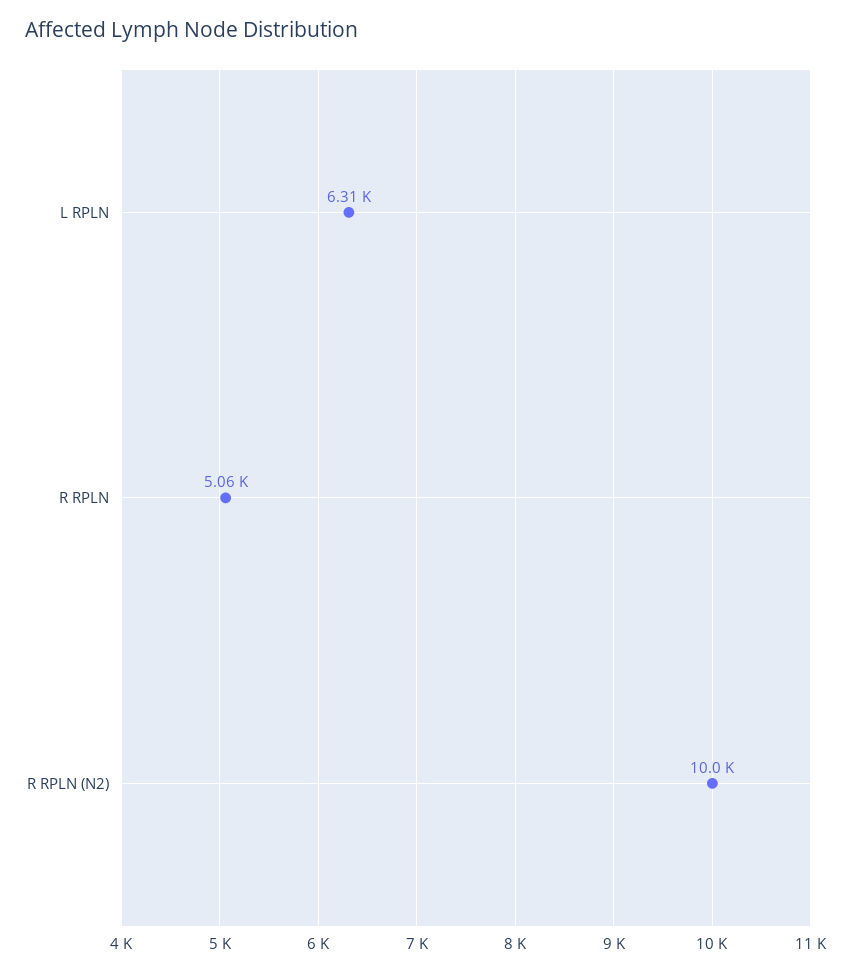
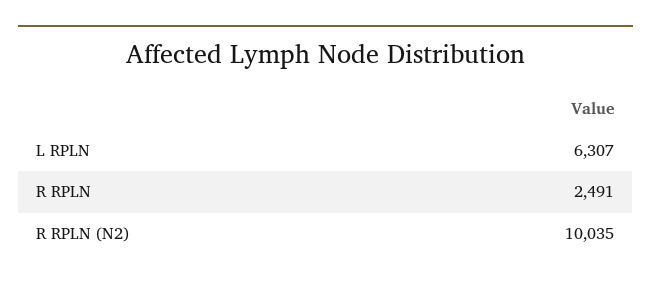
  {
    "L RPLN": 6307,
-   "R RPLN": 5060,
+   "R RPLN": 2491,
    "R RPLN (N2)": 10035
  }

